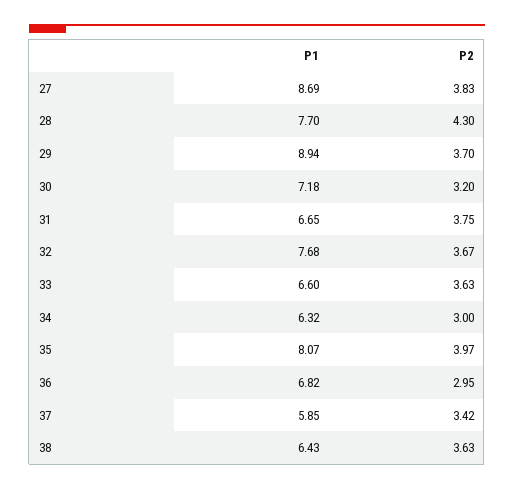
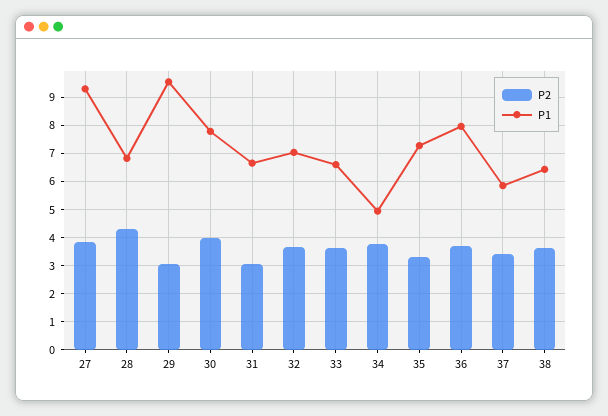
  {
    "P1": {
-     "27": 8.69,
+     "27": 9.25,
-     "28": 7.7,
+     "28": 6.75,
-     "29": 8.94,
+     "29": 9.5,
-     "30": 7.18,
+     "30": 7.75,
      "31": 6.65,
-     "32": 7.68,
+     "32": 7,
      "33": 6.6,
-     "34": 6.32,
+     "34": 5,
-     "35": 8.07,
+     "35": 7.25,
-     "36": 6.82,
+     "36": 8,
      "37": 5.85,
      "38": 6.43
    },
    "P2": {
      "27": 3.83,
      "28": 4.3,
-     "29": 3.7,
+     "29": 3,
-     "30": 3.2,
+     "30": 4,
-     "31": 3.75,
+     "31": 3,
      "32": 3.67,
      "33": 3.63,
-     "34": 3,
+     "34": 3.75,
-     "35": 3.97,
+     "35": 3.25,
-     "36": 2.95,
+     "36": 3.75,
      "37": 3.42,
      "38": 3.63
    }
  }

